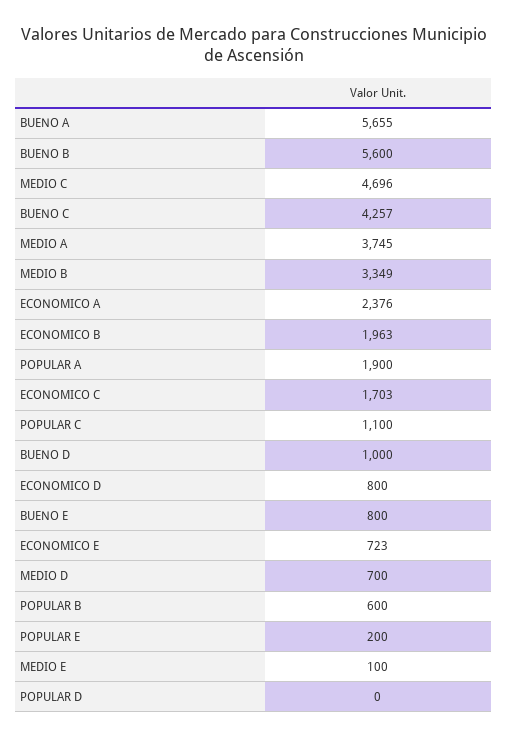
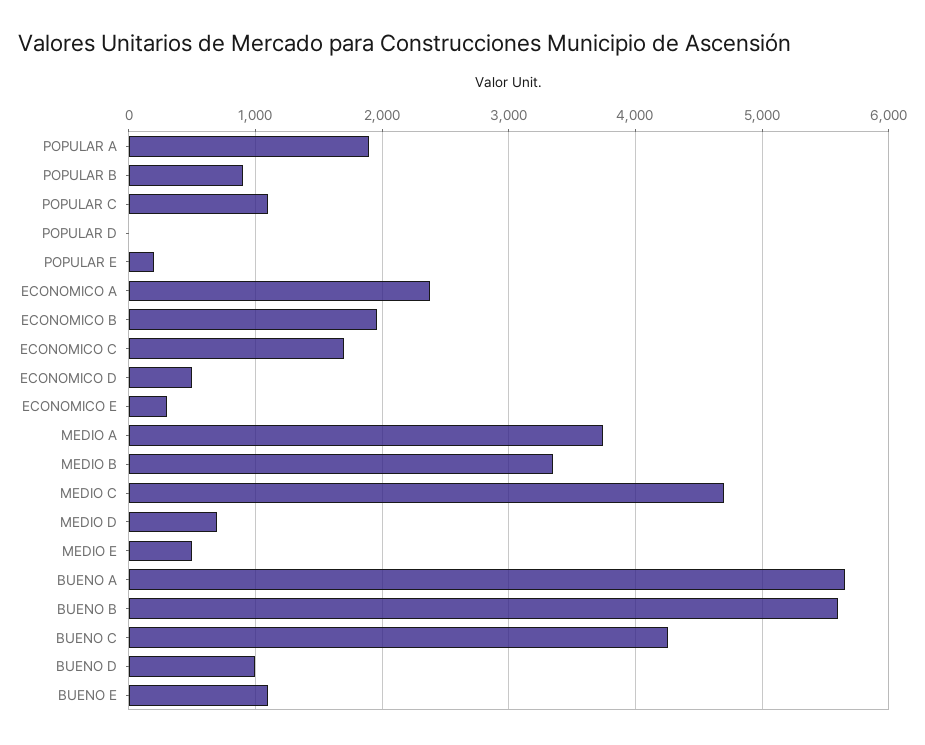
  {
    "BUENO A": 5655,
    "BUENO B": 5600,
    "MEDIO C": 4696,
    "BUENO C": 4257,
    "MEDIO A": 3745,
    "MEDIO B": 3349,
    "ECONOMICO A": 2376,
    "ECONOMICO B": 1963,
    "POPULAR A": 1900,
    "ECONOMICO C": 1703,
    "POPULAR C": 1100,
    "BUENO D": 1000,
-   "ECONOMICO D": 800,
+   "ECONOMICO D": 500,
-   "BUENO E": 800,
+   "BUENO E": 1100,
-   "ECONOMICO E": 723,
+   "ECONOMICO E": 300,
    "MEDIO D": 700,
-   "POPULAR B": 600,
+   "POPULAR B": 900,
    "POPULAR E": 200,
-   "MEDIO E": 100,
+   "MEDIO E": 500,
    "POPULAR D": 0
  }

